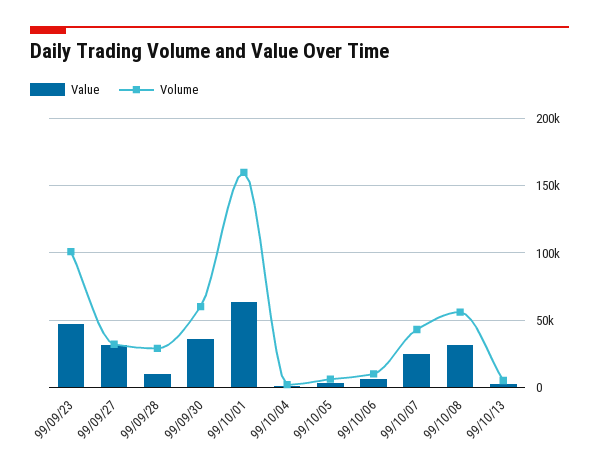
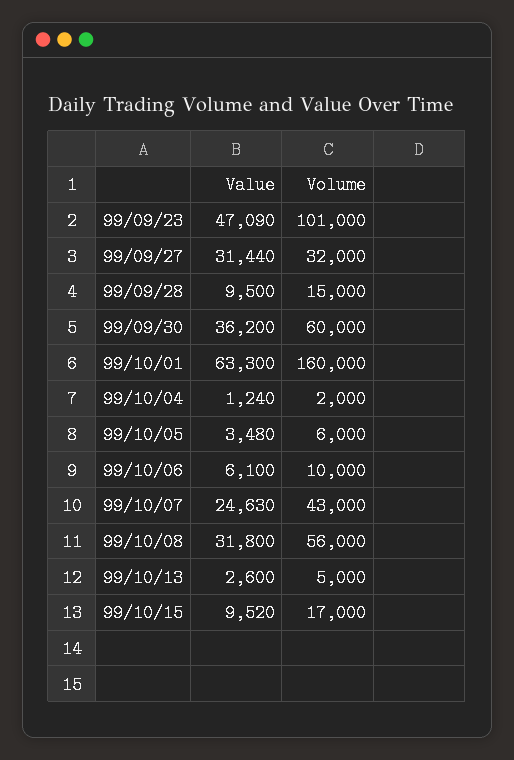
  {
    "Value": {
      "99/09/23": 47090,
      "99/09/27": 31440,
      "99/09/28": 9500,
      "99/09/30": 36200,
      "99/10/01": 63300,
      "99/10/04": 1240,
      "99/10/05": 3480,
      "99/10/06": 6100,
      "99/10/07": 24630,
      "99/10/08": 31800,
-     "99/10/13": 2600
+     "99/10/13": 2600,
+     "99/10/15": 9520
    },
    "Volume": {
      "99/09/23": 101000,
      "99/09/27": 32000,
-     "99/09/28": 30000,
+     "99/09/28": 15000,
      "99/09/30": 60000,
      "99/10/01": 160000,
      "99/10/04": 2000,
      "99/10/05": 6000,
      "99/10/06": 10000,
      "99/10/07": 43000,
      "99/10/08": 56000,
-     "99/10/13": 5000
+     "99/10/13": 5000,
+     "99/10/15": 17000
    }
  }

